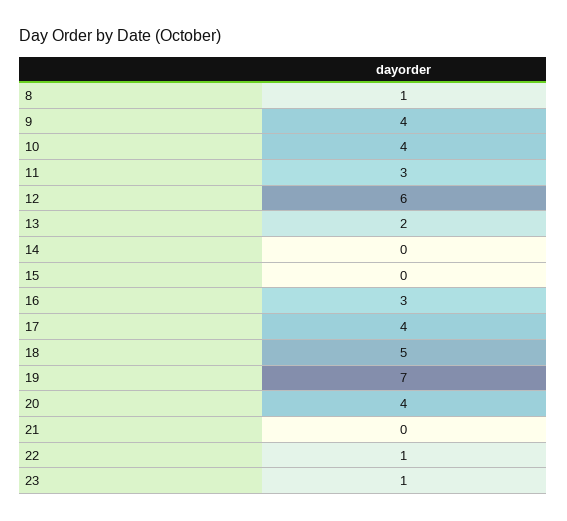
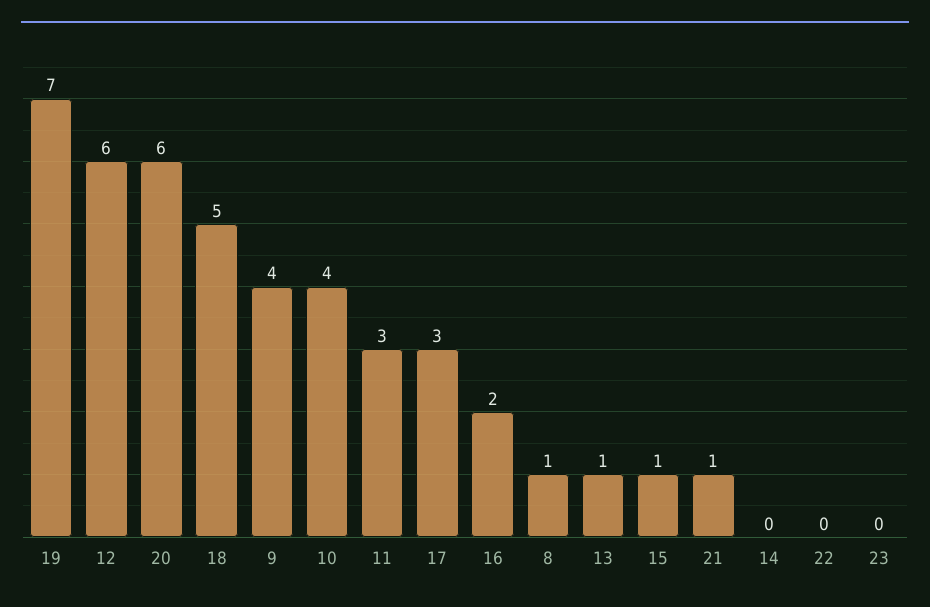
  {
    "8": 1,
    "9": 4,
    "10": 4,
    "11": 3,
    "12": 6,
-   "13": 2,
+   "13": 1,
    "14": 0,
-   "15": 0,
+   "15": 1,
-   "16": 3,
+   "16": 2,
-   "17": 4,
+   "17": 3,
    "18": 5,
    "19": 7,
-   "20": 4,
+   "20": 6,
-   "21": 0,
+   "21": 1,
-   "22": 1,
+   "22": 0,
-   "23": 1
+   "23": 0
  }

